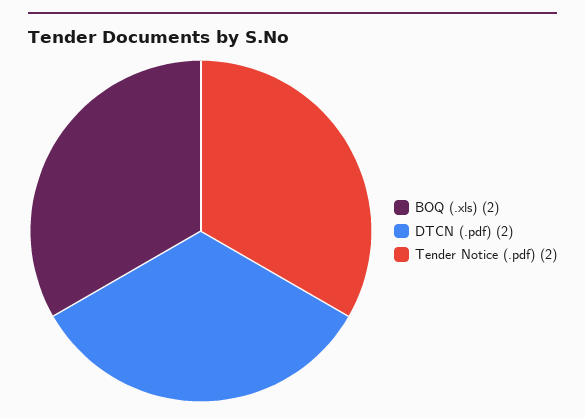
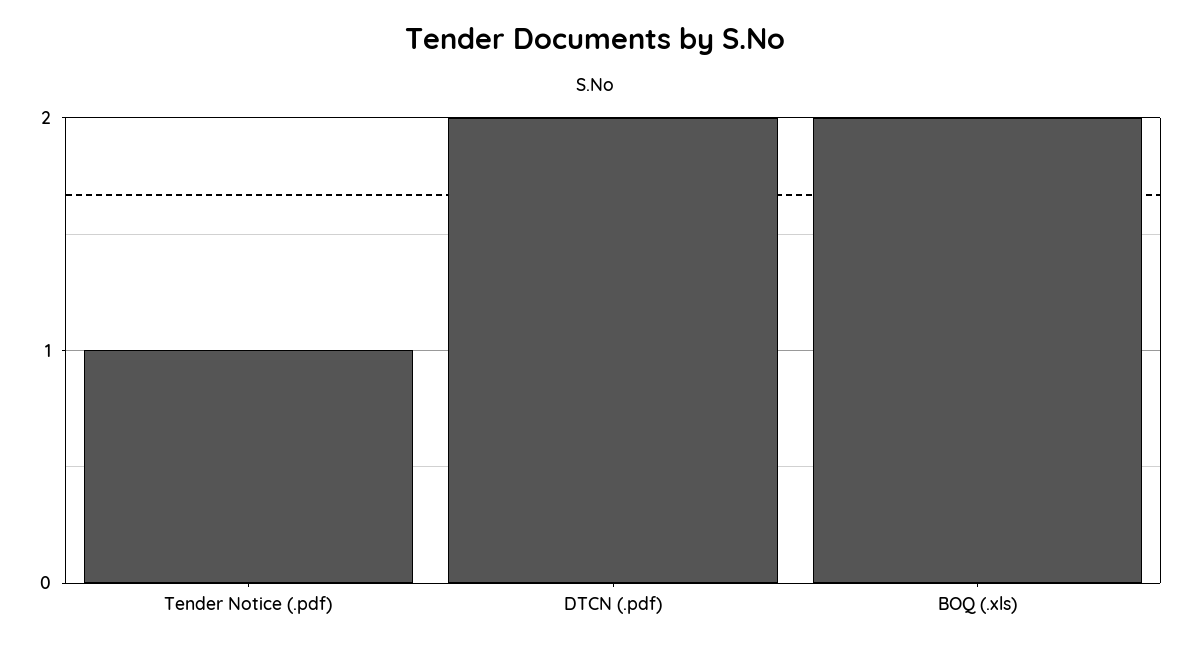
  {
    "BOQ (.xls)": 2,
    "DTCN (.pdf)": 2,
-   "Tender Notice (.pdf)": 2
+   "Tender Notice (.pdf)": 1
  }

